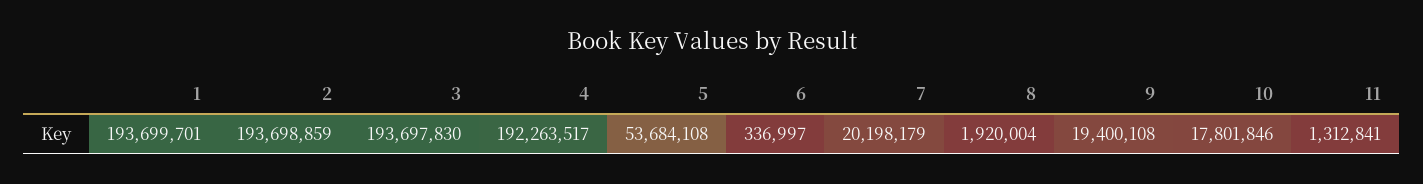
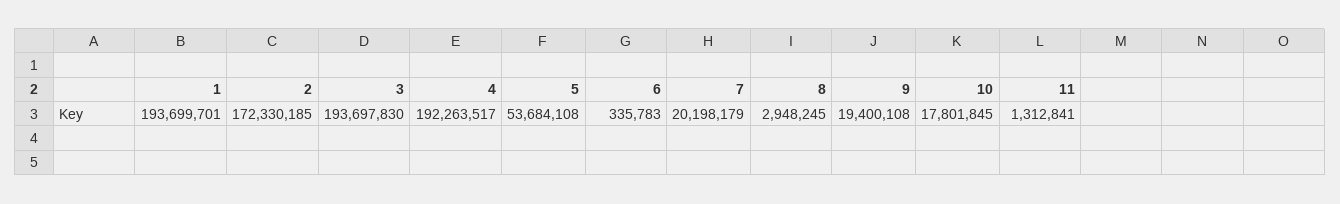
  {
    "1": 193699701,
-   "2": 193698859,
+   "2": 172330185,
    "3": 193697830,
    "4": 192263517,
    "5": 53684108,
-   "6": 336997,
+   "6": 335783,
    "7": 20198179,
-   "8": 1920004,
+   "8": 2948245,
    "9": 19400108,
-   "10": 17801846,
+   "10": 17801845,
    "11": 1312841
  }

